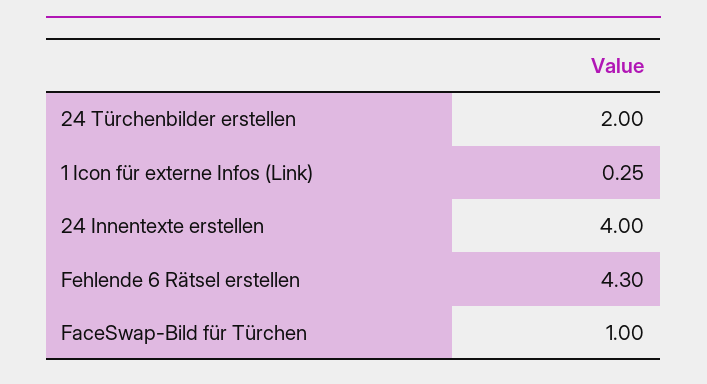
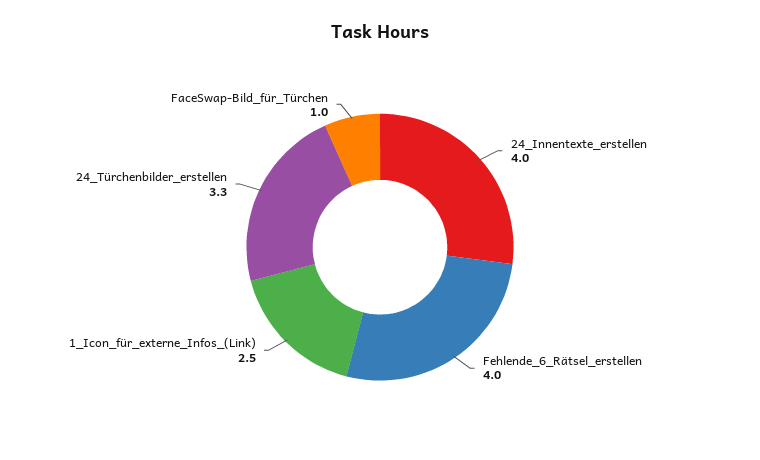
  {
-   "24 Türchenbilder erstellen": 2,
+   "24 Türchenbilder erstellen": 3.3,
-   "1 Icon für externe Infos (Link)": 0.25,
+   "1 Icon für externe Infos (Link)": 2.5,
    "24 Innentexte erstellen": 4,
-   "Fehlende 6 Rätsel erstellen": 4.3,
+   "Fehlende 6 Rätsel erstellen": 4,
    "FaceSwap-Bild für Türchen": 1
  }

